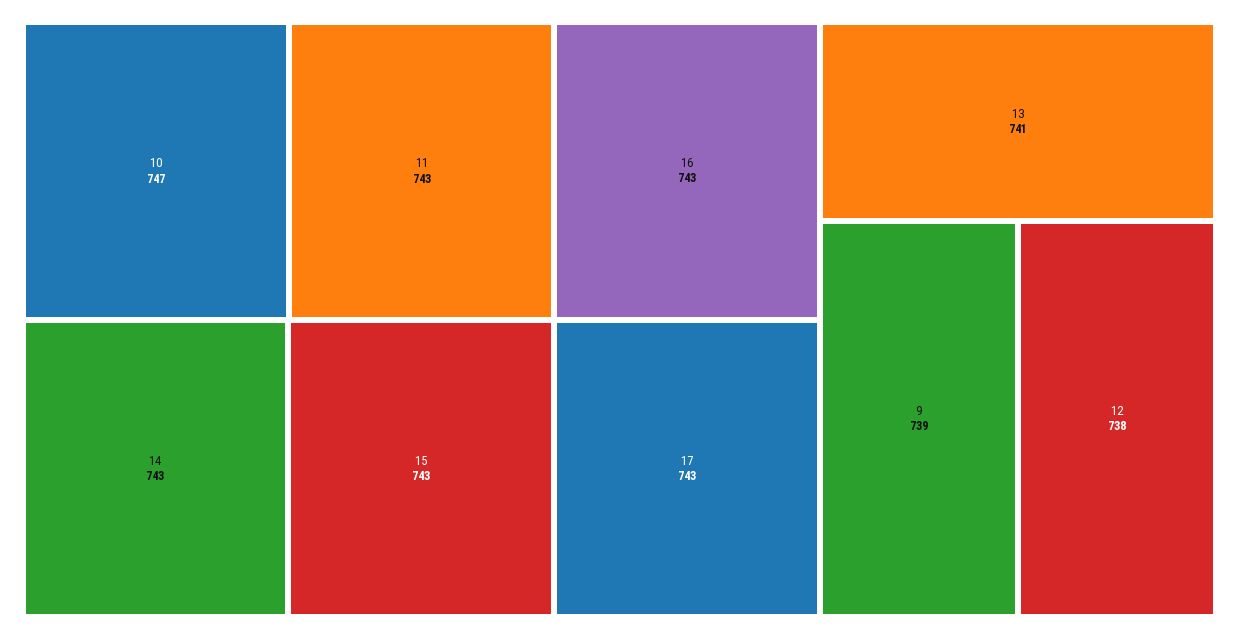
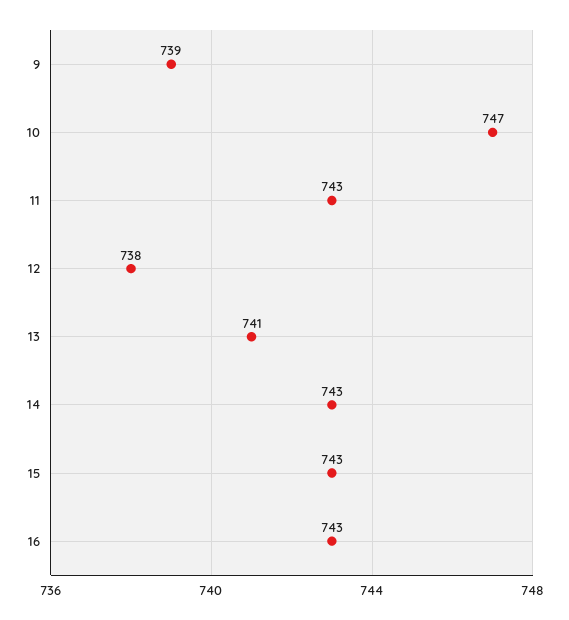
  {
    "10": 747,
    "11": 743,
    "14": 743,
    "15": 743,
    "16": 743,
-   "17": 743,
    "13": 741,
    "9": 739,
    "12": 738
  }

